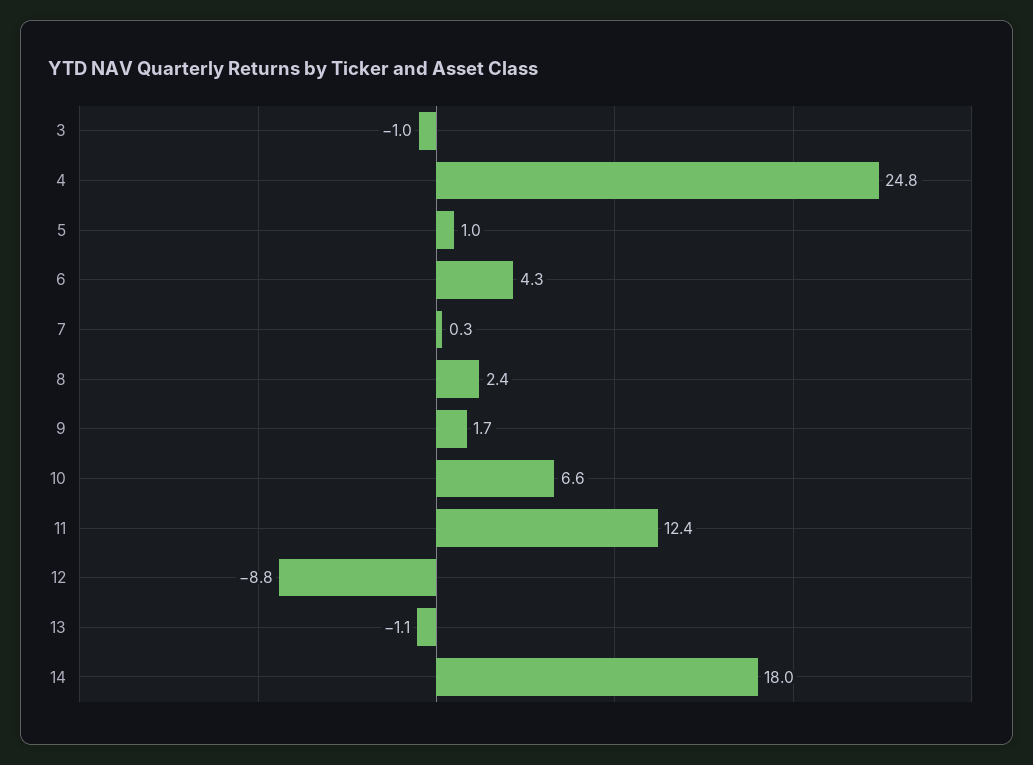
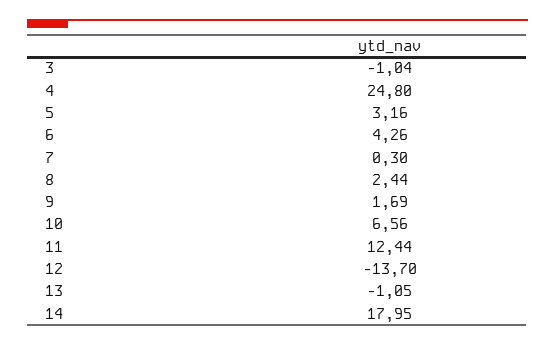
  {
    "3": -1.04,
    "4": 24.8,
-   "5": 1,
+   "5": 3.16,
    "6": 4.26,
    "7": 0.3,
    "8": 2.44,
    "9": 1.69,
    "10": 6.56,
    "11": 12.44,
-   "12": -8.8,
+   "12": -13.7,
    "13": -1.05,
    "14": 17.95
  }

